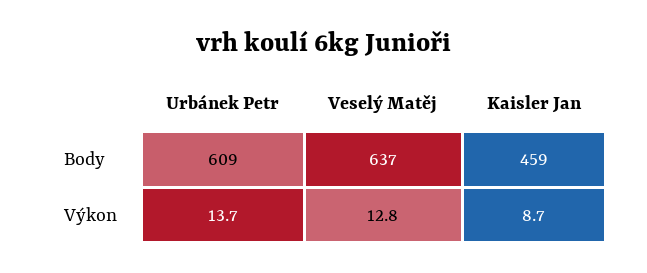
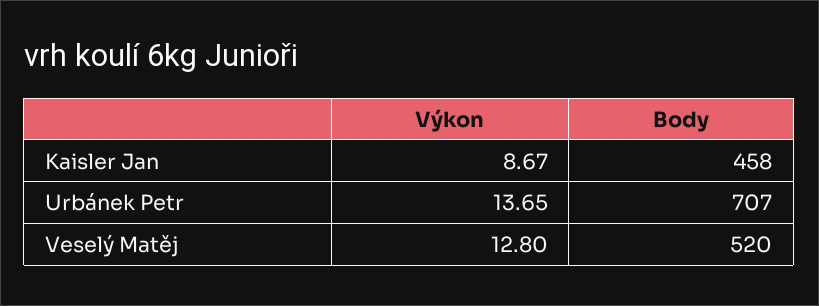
  {
    "Urbánek Petr": {
-     "Body": 609,
+     "Body": 707,
      "Výkon": 13.65
    },
    "Veselý Matěj": {
-     "Body": 637,
+     "Body": 520,
      "Výkon": 12.8
    },
    "Kaisler Jan": {
-     "Body": 459,
+     "Body": 458,
      "Výkon": 8.67
    }
  }

